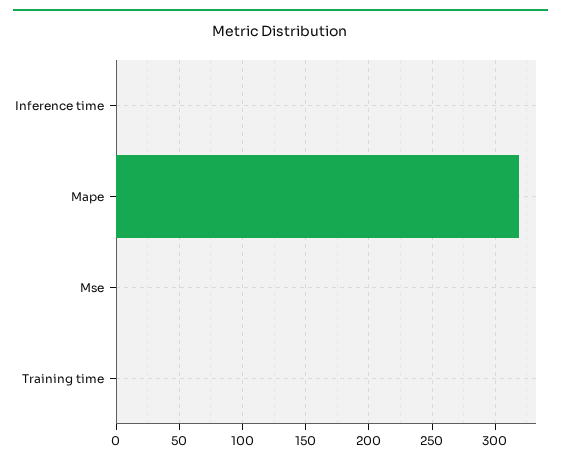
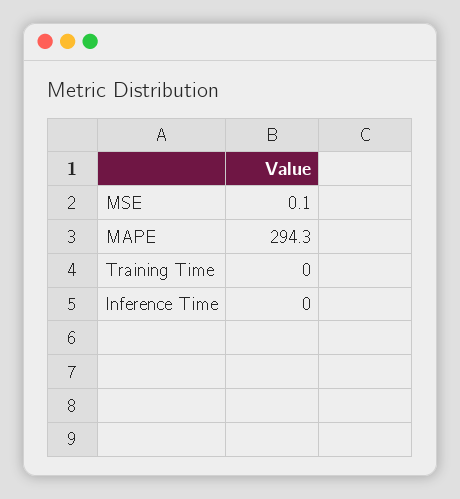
  {
    "Inference time": 0,
-   "Mape": 320,
+   "Mape": 294.3,
    "Mse": 0.1,
    "Training time": 0
  }

